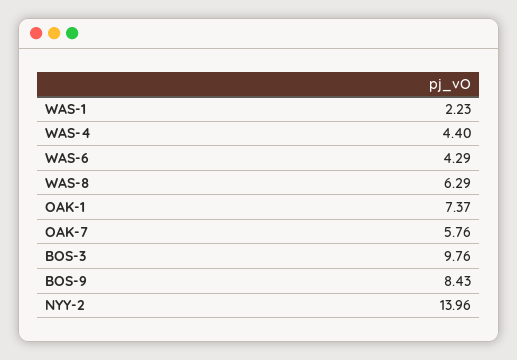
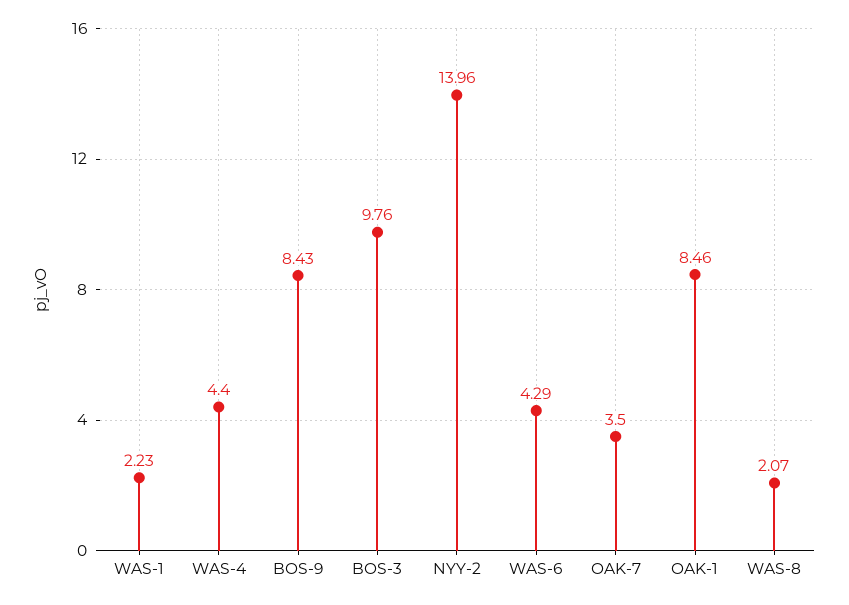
  {
    "WAS-1": 2.23,
    "WAS-4": 4.4,
    "WAS-6": 4.29,
-   "WAS-8": 6.29,
+   "WAS-8": 2.07,
-   "OAK-1": 7.37,
+   "OAK-1": 8.46,
-   "OAK-7": 5.76,
+   "OAK-7": 3.5,
    "BOS-3": 9.76,
    "BOS-9": 8.43,
    "NYY-2": 13.96
  }

